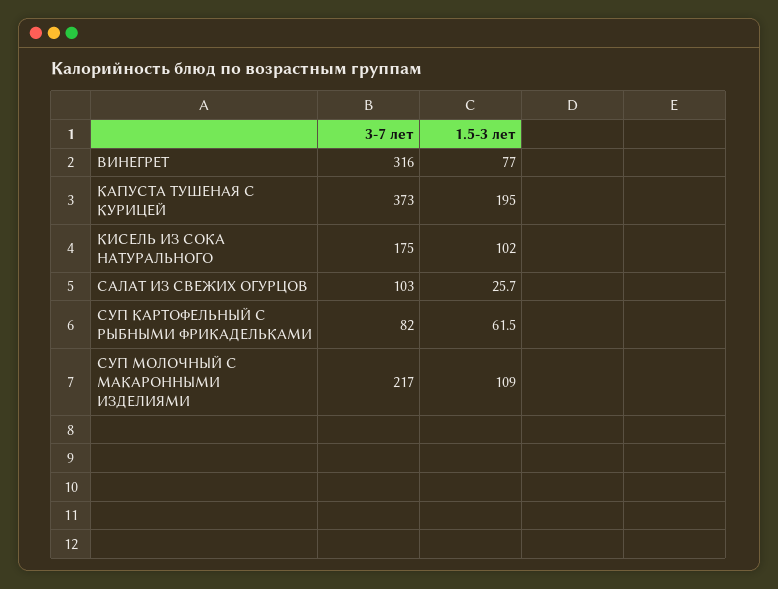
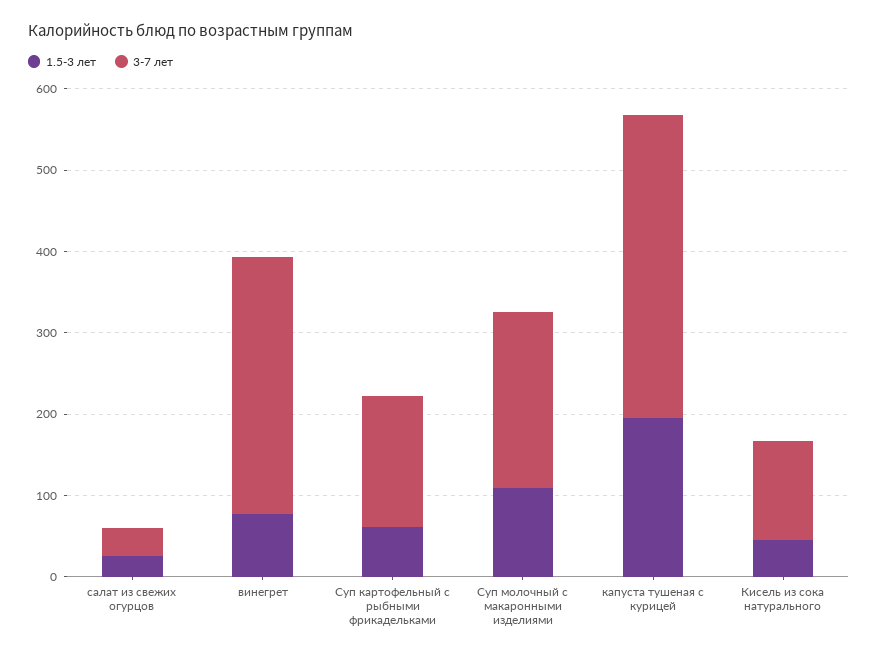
  {
    "3-7 лет": {
      "ВИНЕГРЕТ": 316,
      "КАПУСТА ТУШЕНАЯ С КУРИЦЕЙ": 373,
-     "КИСЕЛЬ ИЗ СОКА НАТУРАЛЬНОГО": 175,
+     "КИСЕЛЬ ИЗ СОКА НАТУРАЛЬНОГО": 120,
-     "САЛАТ ИЗ СВЕЖИХ ОГУРЦОВ": 103,
+     "САЛАТ ИЗ СВЕЖИХ ОГУРЦОВ": 40,
-     "СУП КАРТОФЕЛЬНЫЙ С РЫБНЫМИ ФРИКАДЕЛЬКАМИ": 82,
+     "СУП КАРТОФЕЛЬНЫЙ С РЫБНЫМИ ФРИКАДЕЛЬКАМИ": 160,
      "СУП МОЛОЧНЫЙ С МАКАРОННЫМИ ИЗДЕЛИЯМИ": 217
    },
    "1.5-3 лет": {
      "ВИНЕГРЕТ": 77,
      "КАПУСТА ТУШЕНАЯ С КУРИЦЕЙ": 195,
-     "КИСЕЛЬ ИЗ СОКА НАТУРАЛЬНОГО": 102,
+     "КИСЕЛЬ ИЗ СОКА НАТУРАЛЬНОГО": 40,
      "САЛАТ ИЗ СВЕЖИХ ОГУРЦОВ": 25.7,
      "СУП КАРТОФЕЛЬНЫЙ С РЫБНЫМИ ФРИКАДЕЛЬКАМИ": 61.5,
      "СУП МОЛОЧНЫЙ С МАКАРОННЫМИ ИЗДЕЛИЯМИ": 109
    }
  }

